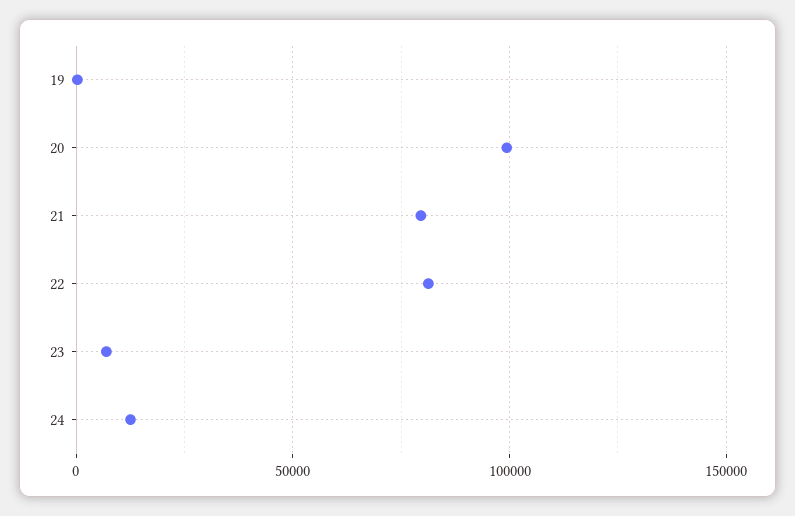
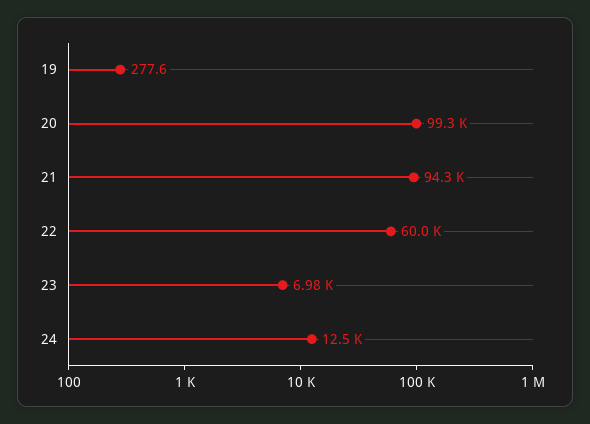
  {
    "19": 277.6,
    "20": 99300,
-   "21": 80000,
+   "21": 94300,
-   "22": 80000,
+   "22": 60000,
    "23": 6980,
    "24": 12500
  }

